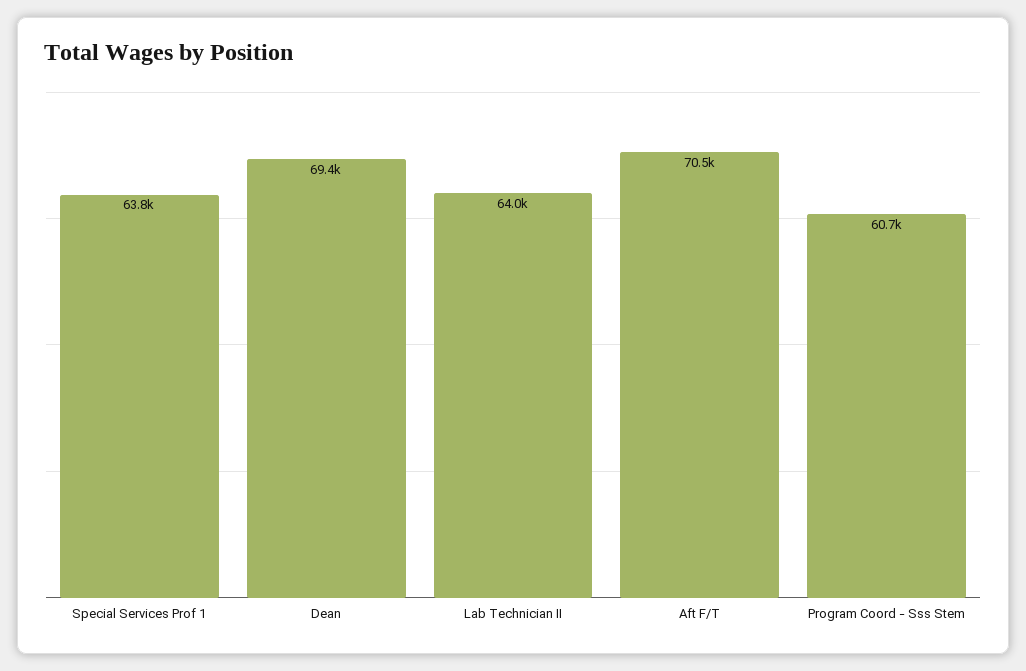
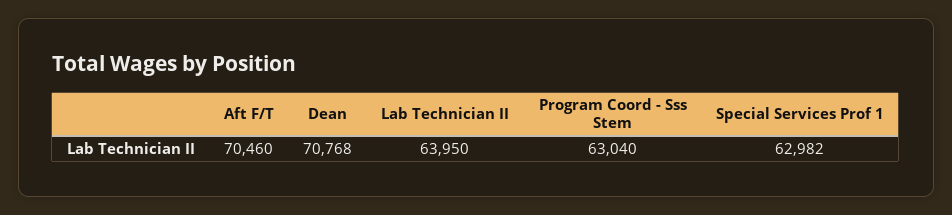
  {
-   "Special Services Prof 1": 63800,
+   "Special Services Prof 1": 62982,
-   "Dean": 69400,
+   "Dean": 70768,
    "Lab Technician II": 63950,
    "Aft F/T": 70460,
-   "Program Coord - Sss Stem": 60700
+   "Program Coord - Sss Stem": 63040
  }

